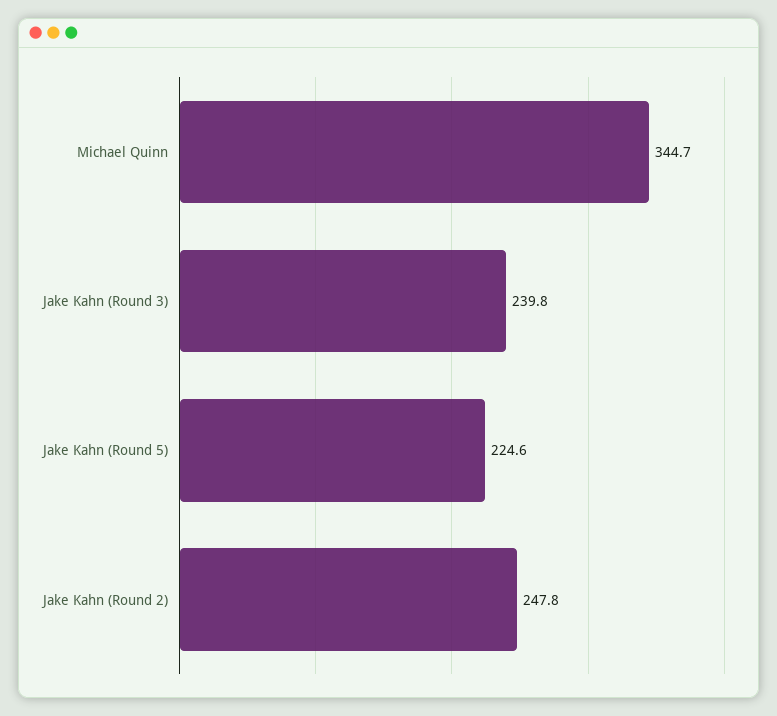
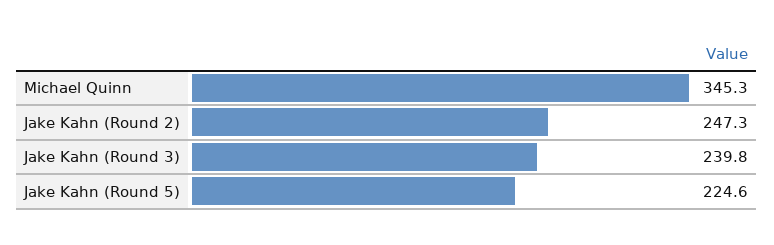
  {
-   "Michael Quinn": 344.7,
+   "Michael Quinn": 345.3,
    "Jake Kahn (Round 3)": 239.8,
    "Jake Kahn (Round 5)": 224.6,
-   "Jake Kahn (Round 2)": 247.8
+   "Jake Kahn (Round 2)": 247.3
  }

